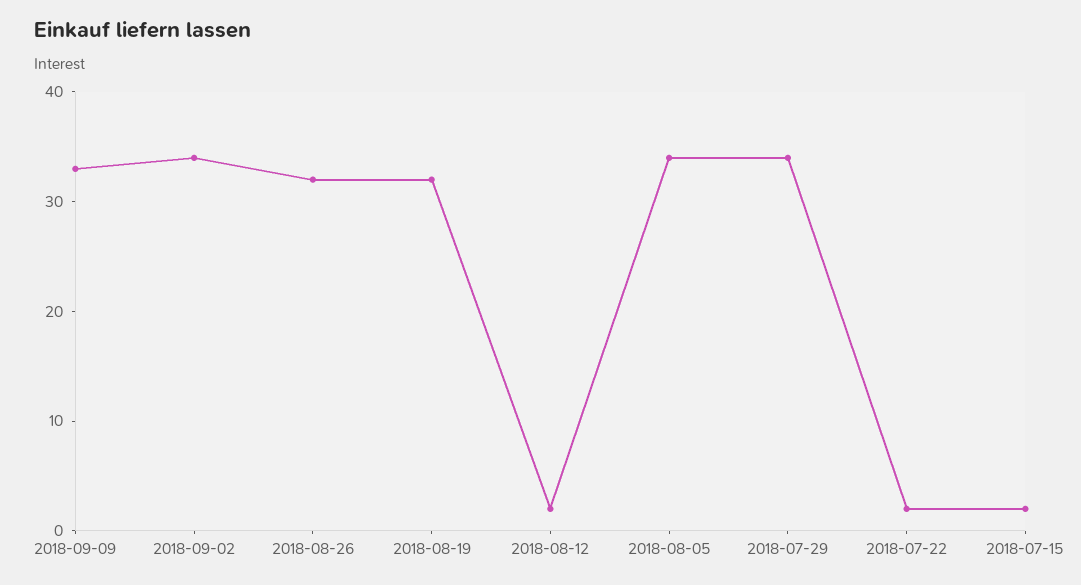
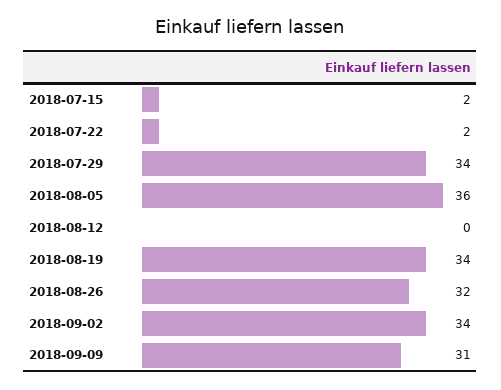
  {
-   "2018-09-09": 33,
+   "2018-09-09": 31,
    "2018-09-02": 34,
    "2018-08-26": 32,
-   "2018-08-19": 32,
+   "2018-08-19": 34,
-   "2018-08-12": 2,
+   "2018-08-12": 0,
-   "2018-08-05": 34,
+   "2018-08-05": 36,
    "2018-07-29": 34,
    "2018-07-22": 2,
    "2018-07-15": 2
  }

